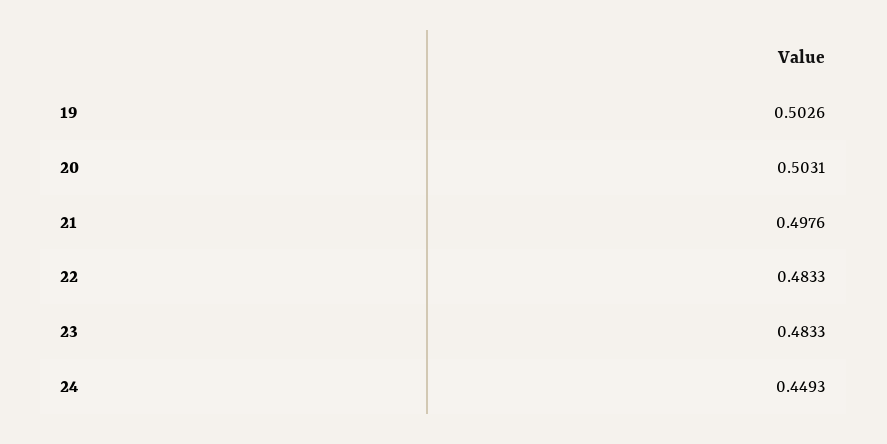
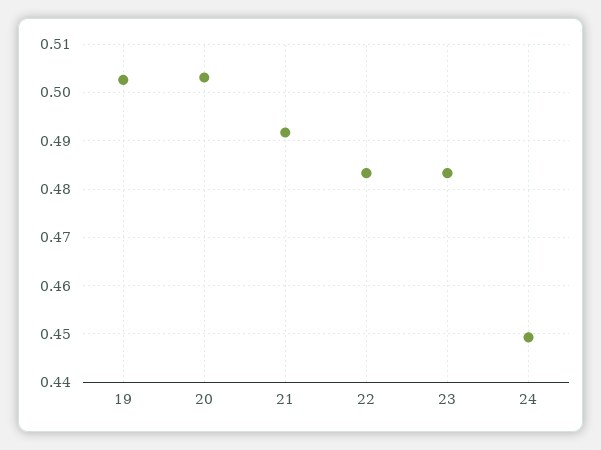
  {
    "19": 0.5026,
    "20": 0.5031,
-   "21": 0.4976,
+   "21": 0.492,
    "22": 0.4833,
    "23": 0.4833,
    "24": 0.4493
  }

